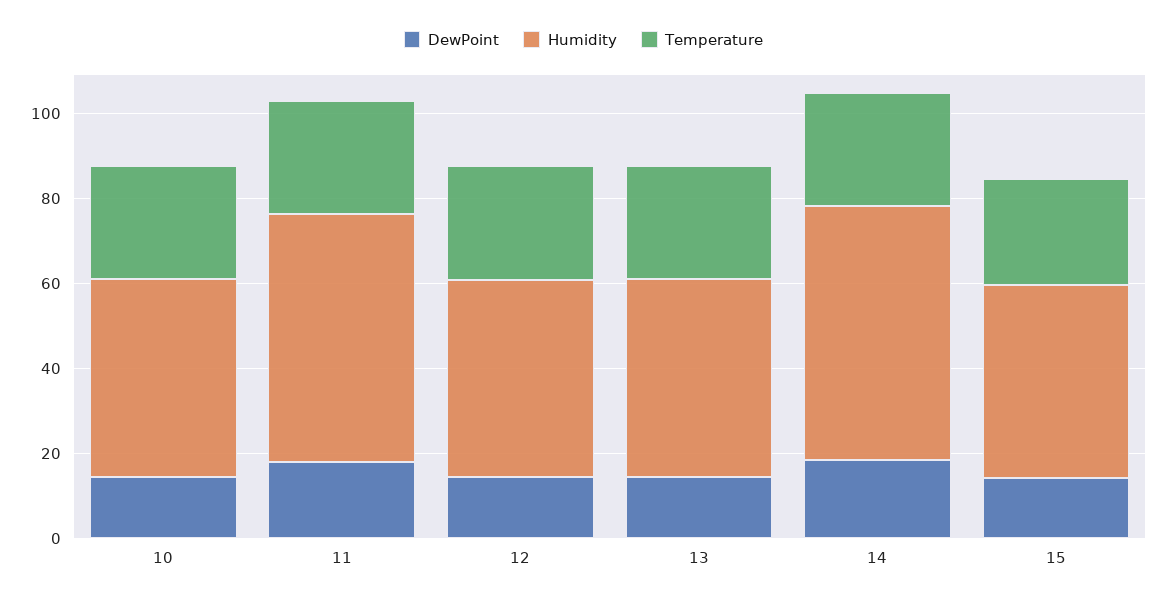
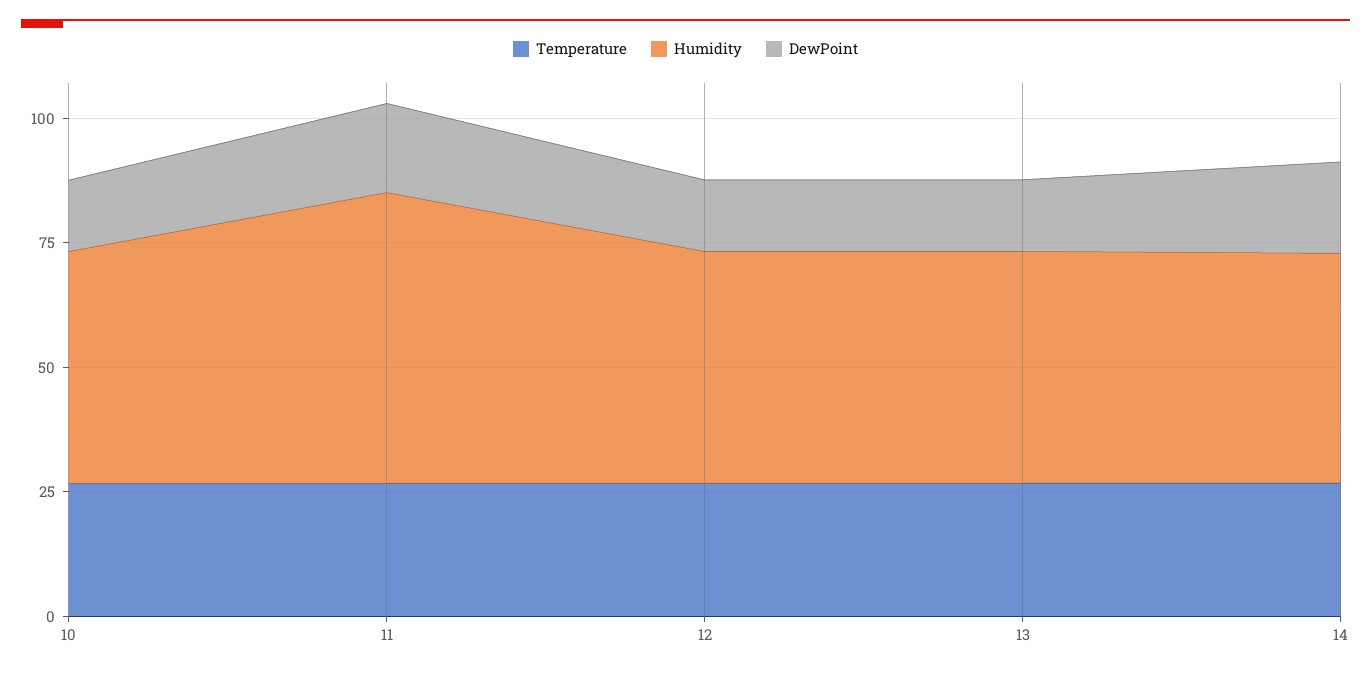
  {
    "DewPoint": {
      "10": 15,
      "11": 20,
      "12": 15,
      "13": 15,
-     "14": 20,
+     "14": 20
-     "15": 15
    },
    "Humidity": {
      "10": 45,
      "11": 60,
      "12": 45,
      "13": 45,
-     "14": 60,
+     "14": 45
-     "15": 45
    },
    "Temperature": {
      "10": 25,
      "11": 25,
      "12": 25,
      "13": 25,
-     "14": 25,
+     "14": 25
-     "15": 25
    }
  }

